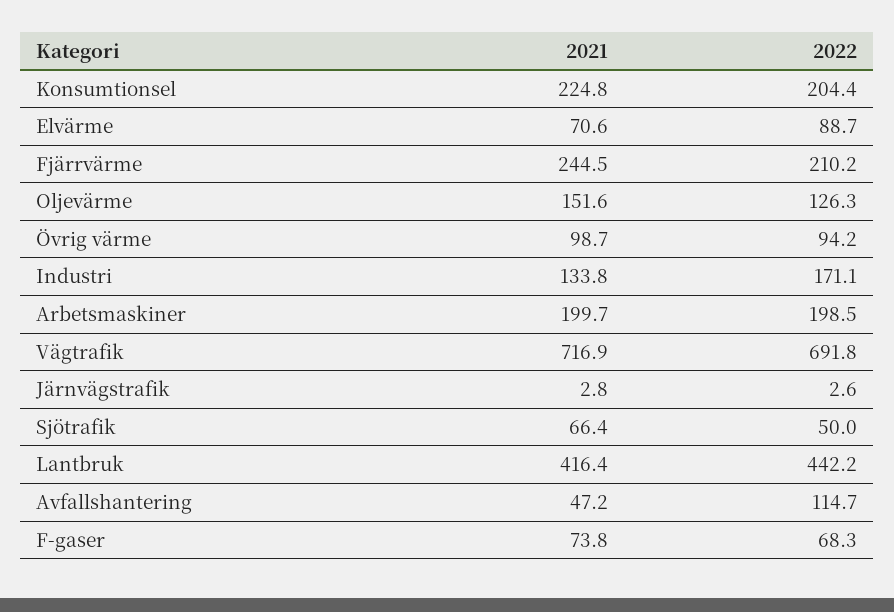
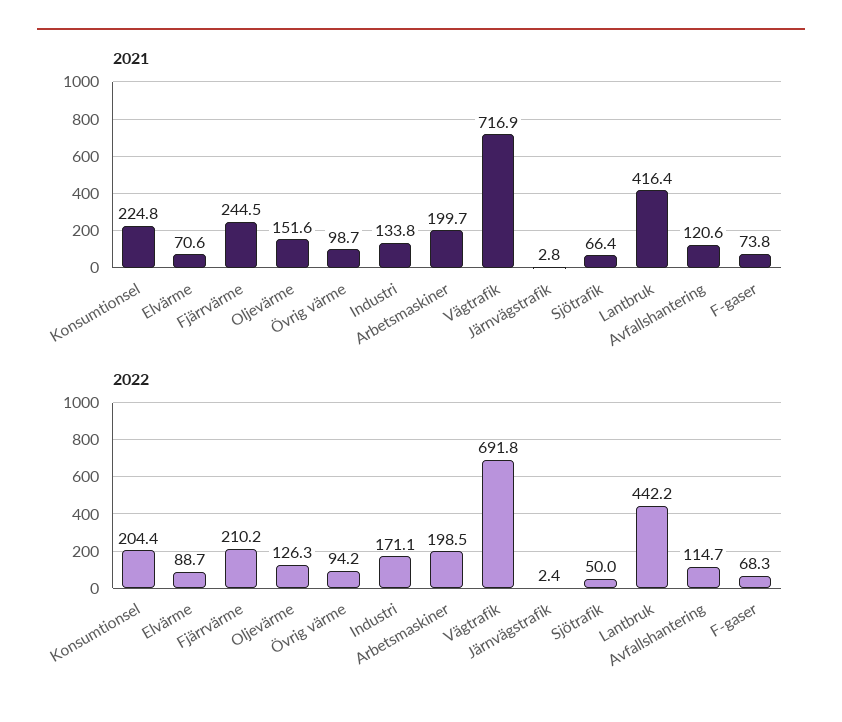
  {
    "2021": {
      "Konsumtionsel": 224.8,
      "Elvärme": 70.6,
      "Fjärrvärme": 244.5,
      "Oljevärme": 151.6,
      "Övrig värme": 98.7,
      "Industri": 133.8,
      "Arbetsmaskiner": 199.7,
      "Vägtrafik": 716.9,
      "Järnvägstrafik": 2.8,
      "Sjötrafik": 66.4,
      "Lantbruk": 416.4,
-     "Avfallshantering": 47.2,
+     "Avfallshantering": 120.6,
      "F-gaser": 73.8
    },
    "2022": {
      "Konsumtionsel": 204.4,
      "Elvärme": 88.7,
      "Fjärrvärme": 210.2,
      "Oljevärme": 126.3,
      "Övrig värme": 94.2,
      "Industri": 171.1,
      "Arbetsmaskiner": 198.5,
      "Vägtrafik": 691.8,
-     "Järnvägstrafik": 2.6,
+     "Järnvägstrafik": 2.4,
      "Sjötrafik": 50,
      "Lantbruk": 442.2,
      "Avfallshantering": 114.7,
      "F-gaser": 68.3
    }
  }

